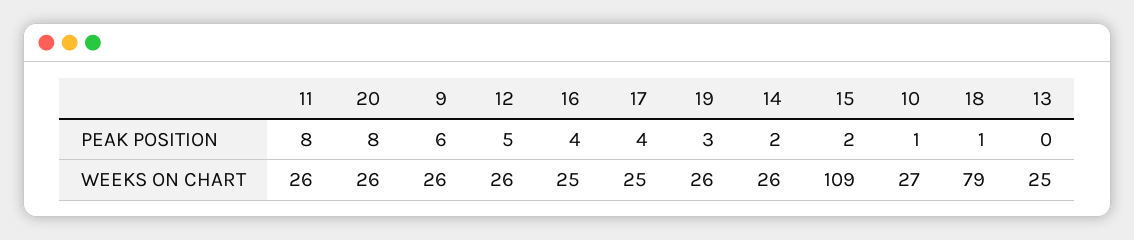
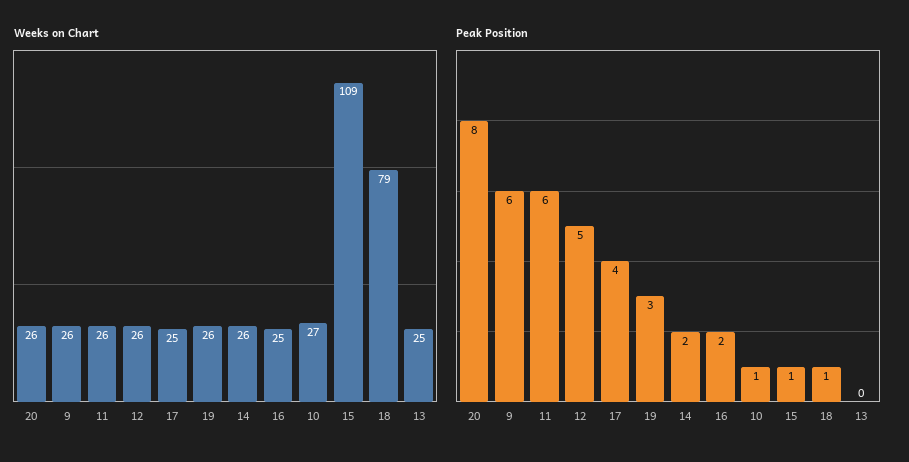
  {
    "PEAK POSITION": {
-     "11": 8,
+     "11": 6,
      "20": 8,
      "9": 6,
      "12": 5,
-     "16": 4,
+     "16": 2,
      "17": 4,
      "19": 3,
      "14": 2,
-     "15": 2,
+     "15": 1,
      "10": 1,
      "18": 1,
      "13": 0
    },
    "WEEKS ON CHART": {
      "11": 26,
      "20": 26,
      "9": 26,
      "12": 26,
      "16": 25,
      "17": 25,
      "19": 26,
      "14": 26,
      "15": 109,
      "10": 27,
      "18": 79,
      "13": 25
    }
  }

